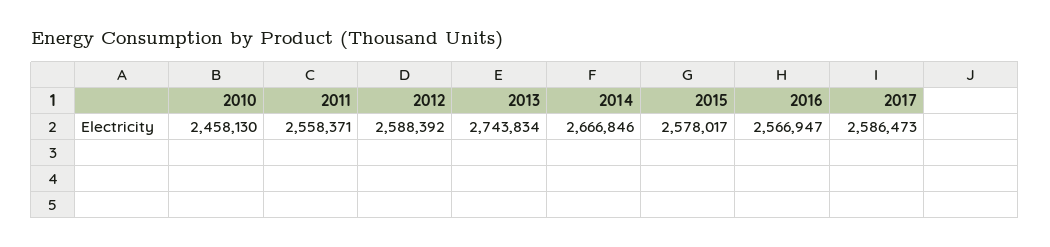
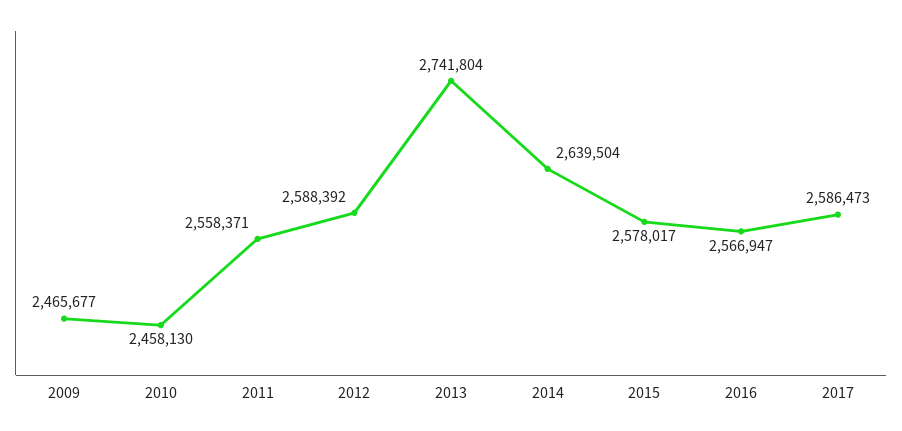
  {
    "2010": 2458130,
    "2011": 2558371,
    "2012": 2588392,
-   "2013": 2743834,
+   "2013": 2741804,
-   "2014": 2666846,
+   "2014": 2639504,
    "2015": 2578017,
    "2016": 2566947,
-   "2017": 2586473
+   "2017": 2586473,
+   "2009": 2465677
  }

